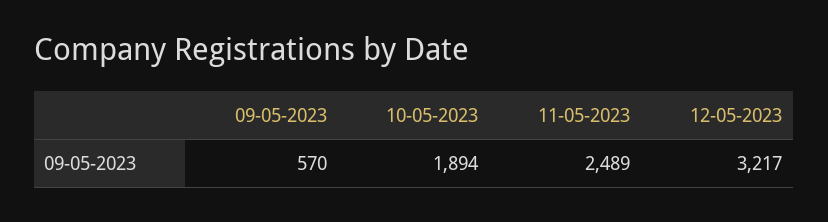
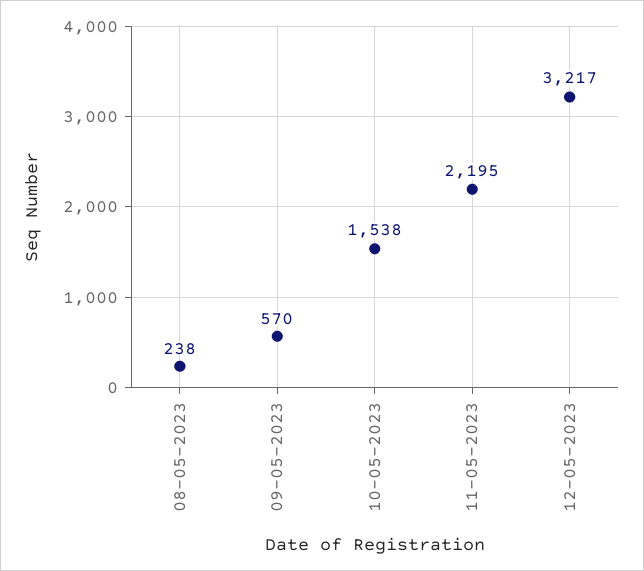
  {
    "09-05-2023": 570,
-   "10-05-2023": 1894,
+   "10-05-2023": 1538,
-   "11-05-2023": 2489,
+   "11-05-2023": 2195,
-   "12-05-2023": 3217
+   "12-05-2023": 3217,
+   "08-05-2023": 238
  }

